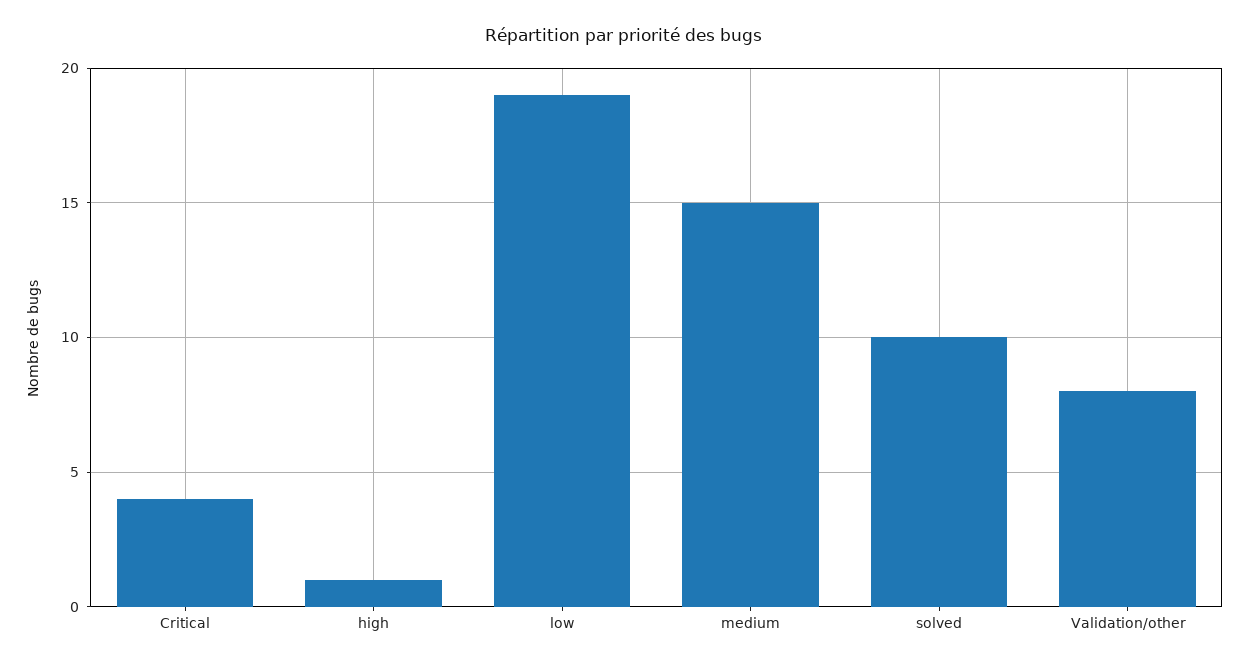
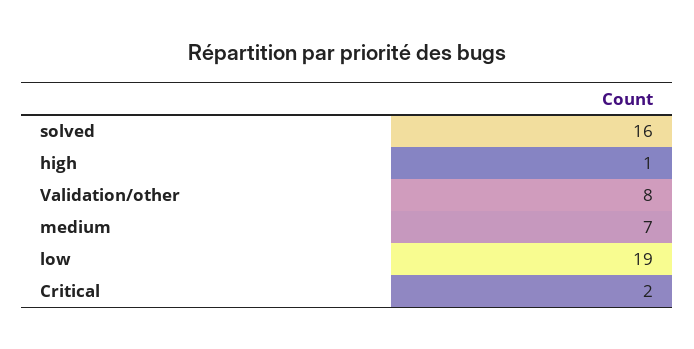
  {
-   "Critical": 4,
+   "Critical": 2,
    "high": 1,
    "low": 19,
-   "medium": 15,
+   "medium": 7,
-   "solved": 10,
+   "solved": 16,
    "Validation/other": 8
  }

